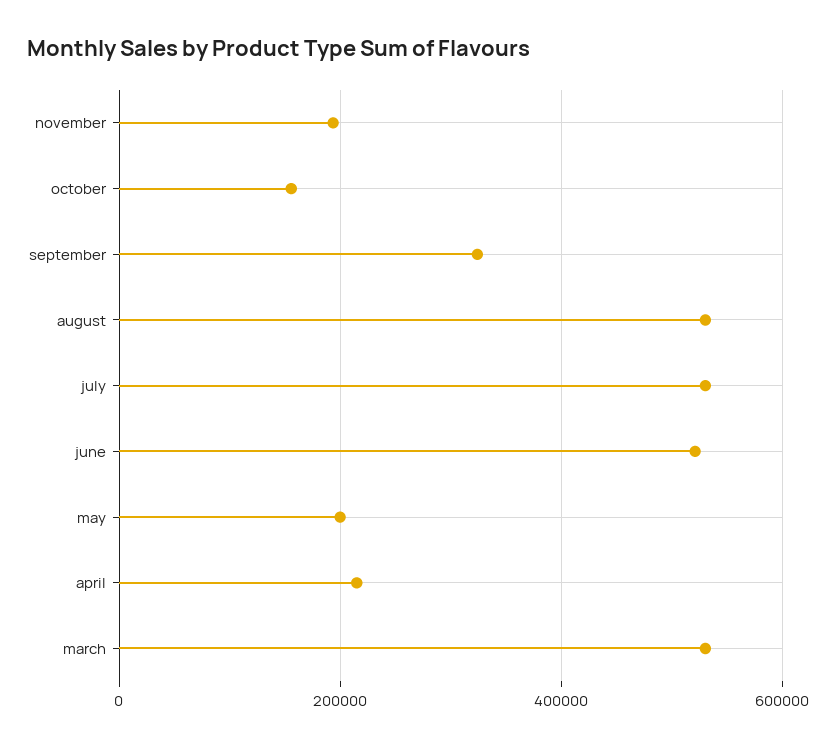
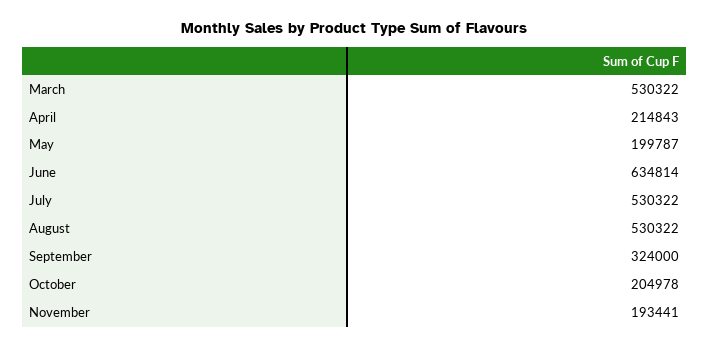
  {
    "november": 193441,
-   "october": 160000,
+   "october": 204978,
    "september": 324000,
    "august": 530322,
    "july": 530322,
-   "june": 520000,
+   "june": 634814,
    "may": 199787,
    "april": 214843,
    "march": 530322
  }

